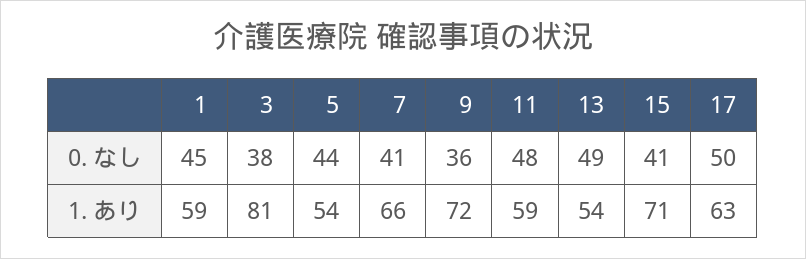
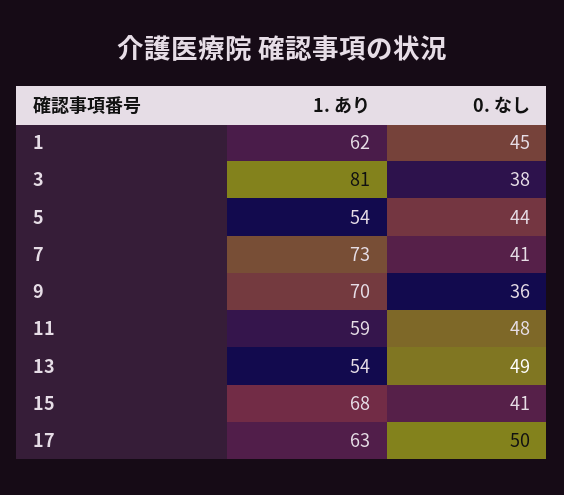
  {
    "1": {
      "0. なし": 45,
-     "1. あり": 59
+     "1. あり": 62
    },
    "3": {
      "0. なし": 38,
      "1. あり": 81
    },
    "5": {
      "0. なし": 44,
      "1. あり": 54
    },
    "7": {
      "0. なし": 41,
-     "1. あり": 66
+     "1. あり": 73
    },
    "9": {
      "0. なし": 36,
-     "1. あり": 72
+     "1. あり": 70
    },
    "11": {
      "0. なし": 48,
      "1. あり": 59
    },
    "13": {
      "0. なし": 49,
      "1. あり": 54
    },
    "15": {
      "0. なし": 41,
-     "1. あり": 71
+     "1. あり": 68
    },
    "17": {
      "0. なし": 50,
      "1. あり": 63
    }
  }

